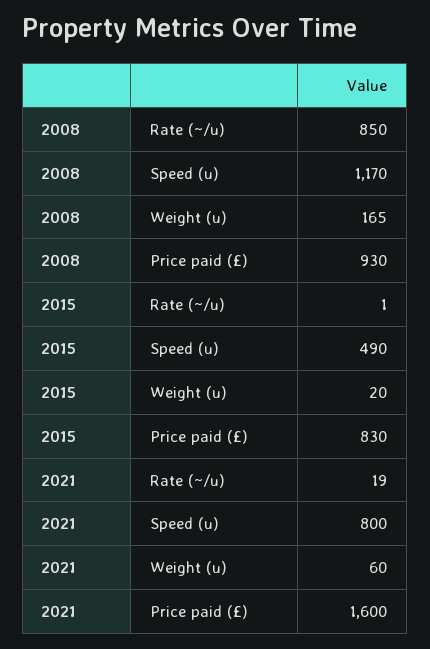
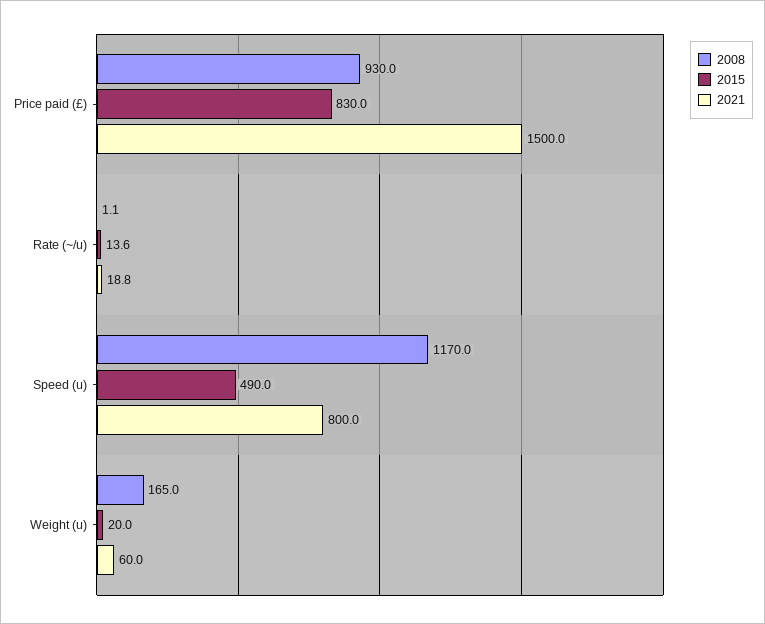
  {
    "2008": {
-     "Rate (~/u)": 850,
+     "Rate (~/u)": 1.1,
      "Speed (u)": 1170,
      "Weight (u)": 165,
      "Price paid (£)": 930
    },
    "2015": {
-     "Rate (~/u)": 1,
+     "Rate (~/u)": 13.6,
      "Speed (u)": 490,
      "Weight (u)": 20,
      "Price paid (£)": 830
    },
    "2021": {
      "Rate (~/u)": 18.8,
      "Speed (u)": 800,
      "Weight (u)": 60,
-     "Price paid (£)": 1600
+     "Price paid (£)": 1500
    }
  }

